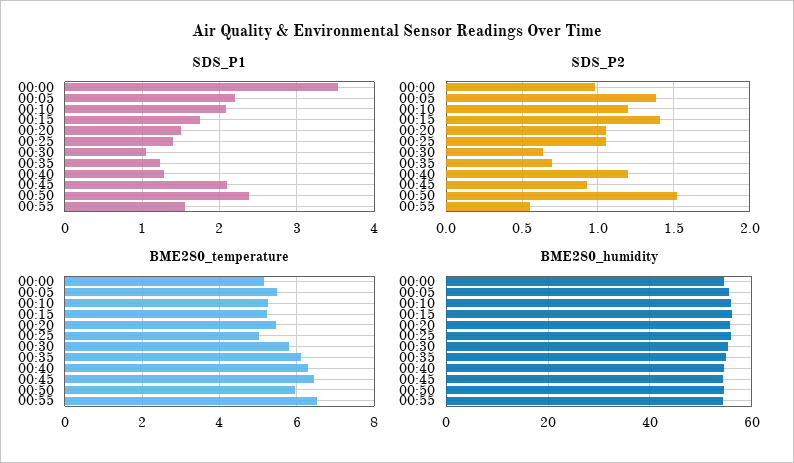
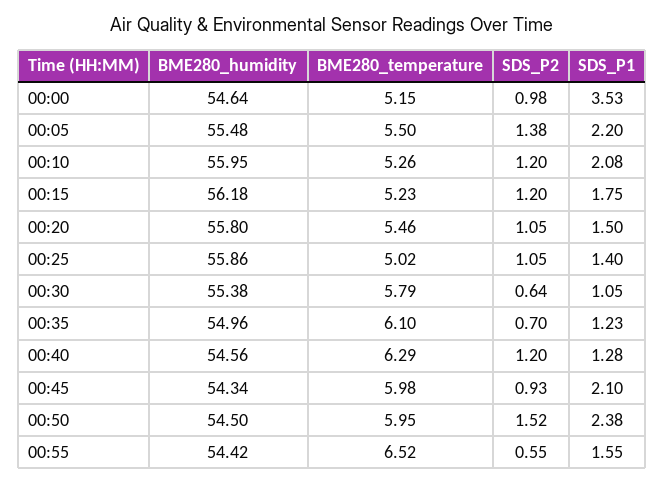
  {
    "SDS_P1": {
      "00:00": 3.53,
      "00:05": 2.2,
      "00:10": 2.08,
      "00:15": 1.75,
      "00:20": 1.5,
      "00:25": 1.4,
      "00:30": 1.05,
      "00:35": 1.23,
      "00:40": 1.28,
      "00:45": 2.1,
      "00:50": 2.38,
      "00:55": 1.55
    },
    "SDS_P2": {
      "00:00": 0.98,
      "00:05": 1.38,
      "00:10": 1.2,
-     "00:15": 1.4,
+     "00:15": 1.2,
      "00:20": 1.05,
      "00:25": 1.05,
      "00:30": 0.64,
      "00:35": 0.7,
      "00:40": 1.2,
      "00:45": 0.93,
      "00:50": 1.52,
      "00:55": 0.55
    },
    "BME280_temperature": {
      "00:00": 5.15,
      "00:05": 5.5,
      "00:10": 5.26,
      "00:15": 5.23,
      "00:20": 5.46,
      "00:25": 5.02,
      "00:30": 5.79,
      "00:35": 6.1,
      "00:40": 6.29,
-     "00:45": 6.4,
+     "00:45": 5.98,
      "00:50": 5.95,
      "00:55": 6.52
    },
    "BME280_humidity": {
      "00:00": 54.64,
      "00:05": 55.48,
      "00:10": 55.95,
      "00:15": 56.18,
      "00:20": 55.8,
      "00:25": 55.86,
      "00:30": 55.38,
      "00:35": 54.96,
      "00:40": 54.56,
      "00:45": 54.34,
      "00:50": 54.5,
      "00:55": 54.42
    }
  }

